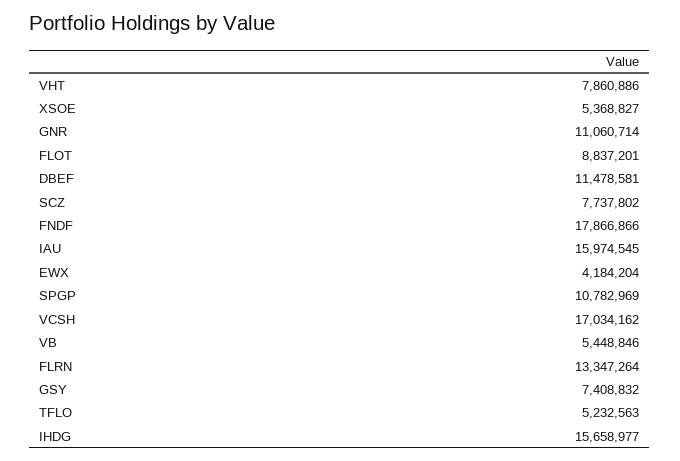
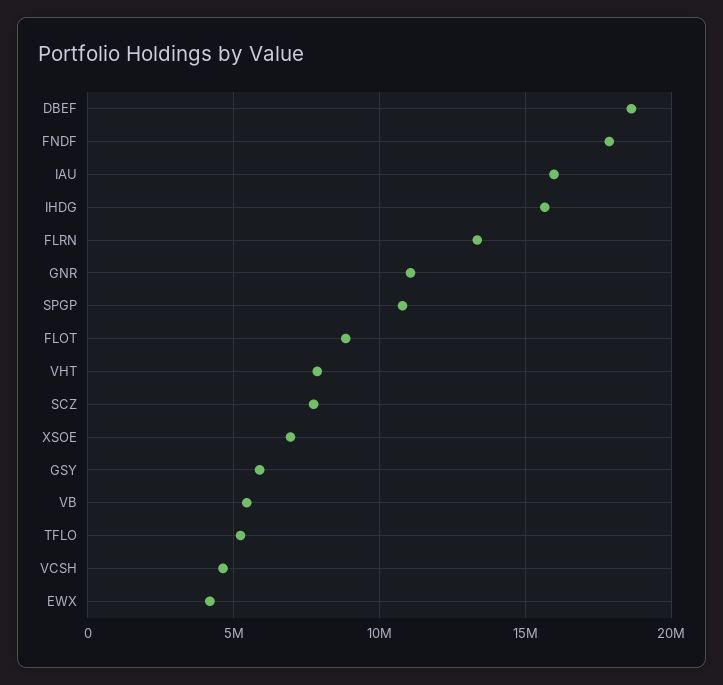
  {
    "VHT": 7860886,
-   "XSOE": 5368827,
+   "XSOE": 7000000,
    "GNR": 11060714,
    "FLOT": 8837201,
-   "DBEF": 11478581,
+   "DBEF": 18500000,
    "SCZ": 7737802,
    "FNDF": 17866866,
    "IAU": 15974545,
    "EWX": 4184204,
    "SPGP": 10782969,
-   "VCSH": 17034162,
+   "VCSH": 4500000,
    "VB": 5448846,
    "FLRN": 13347264,
-   "GSY": 7408832,
+   "GSY": 6000000,
    "TFLO": 5232563,
    "IHDG": 15658977
  }

